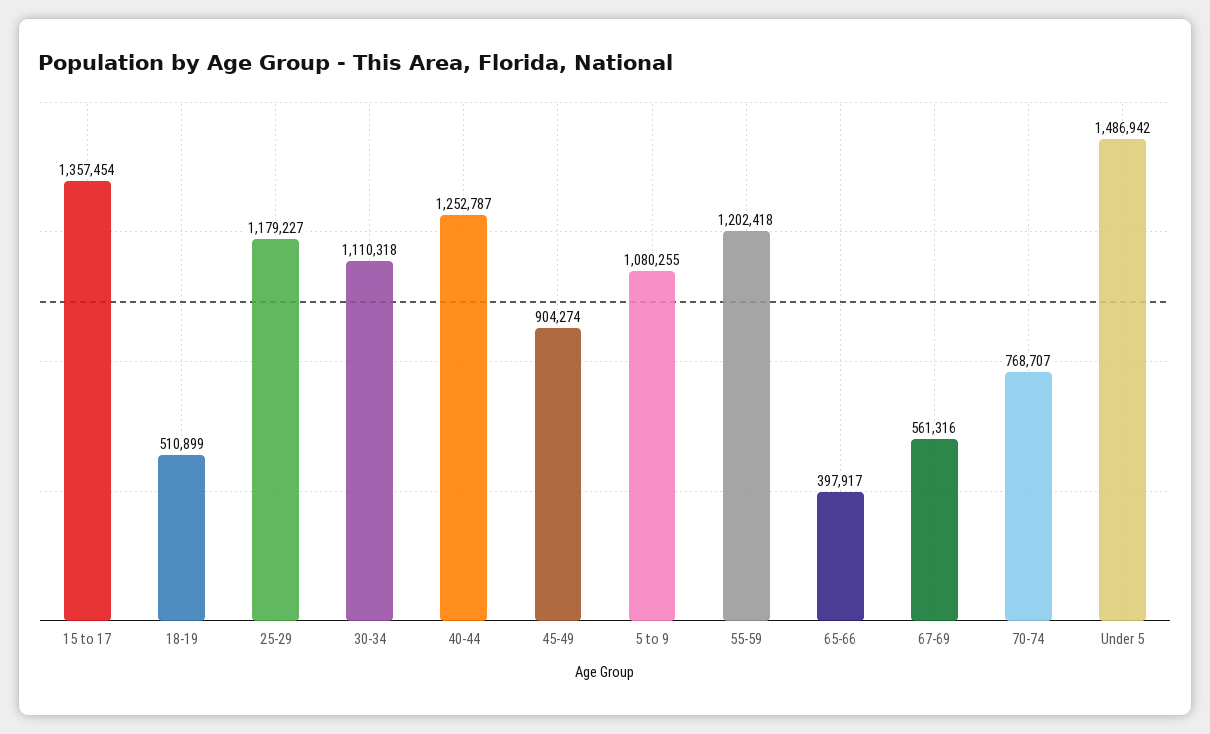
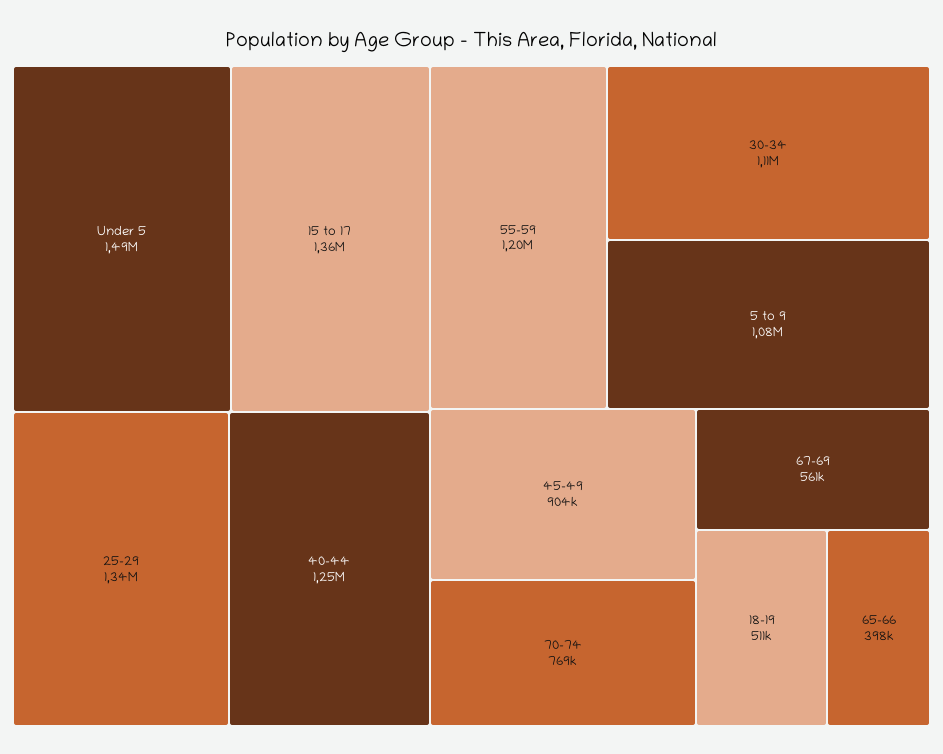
  {
    "15 to 17": 1357454,
    "18-19": 510899,
-   "25-29": 1179227,
+   "25-29": 1340000,
    "30-34": 1110318,
    "40-44": 1252787,
    "45-49": 904274,
    "5 to 9": 1080255,
    "55-59": 1202418,
    "65-66": 397917,
    "67-69": 561316,
    "70-74": 768707,
    "Under 5": 1486942
  }

